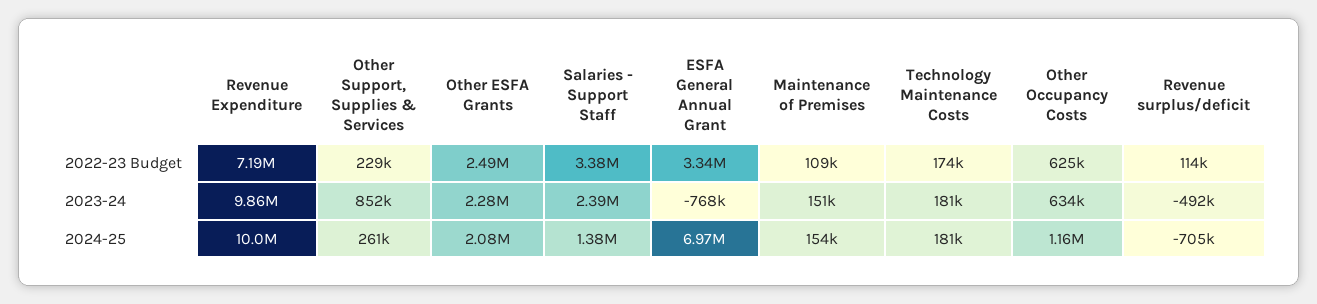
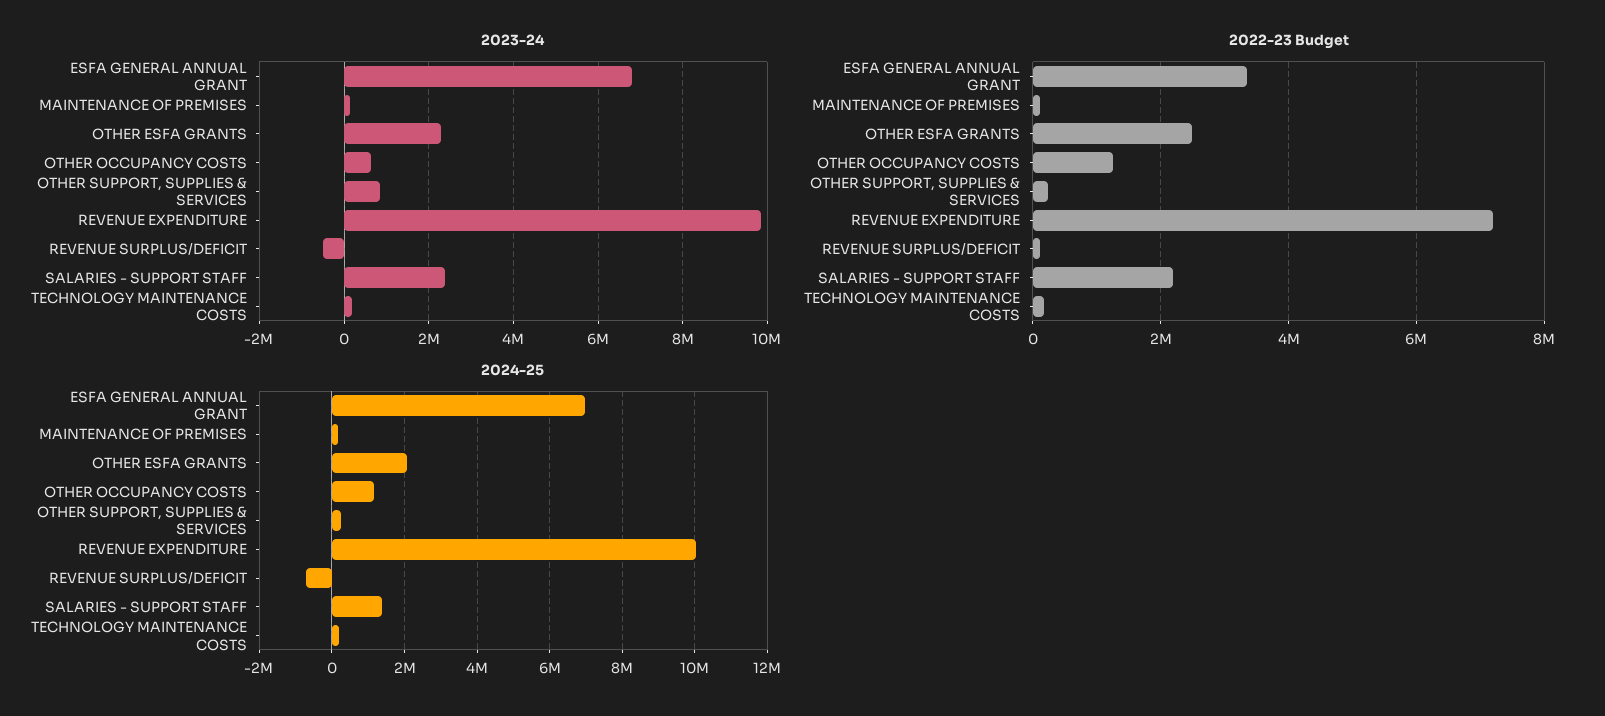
  {
    "2022-23 Budget": {
      "Revenue Expenditure": 7190000,
      "Other Support, Supplies & Services": 229000,
      "Other ESFA Grants": 2490000,
-     "Salaries - Support Staff": 3380000,
+     "Salaries - Support Staff": 2200000,
      "ESFA General Annual Grant": 3340000,
      "Maintenance of Premises": 109000,
      "Technology Maintenance Costs": 174000,
-     "Other Occupancy Costs": 625000,
+     "Other Occupancy Costs": 1200000,
      "Revenue surplus/deficit": 114000
    },
    "2023-24": {
      "Revenue Expenditure": 9860000,
      "Other Support, Supplies & Services": 852000,
      "Other ESFA Grants": 2280000,
      "Salaries - Support Staff": 2390000,
-     "ESFA General Annual Grant": -768000,
+     "ESFA General Annual Grant": 6800000,
      "Maintenance of Premises": 151000,
      "Technology Maintenance Costs": 181000,
      "Other Occupancy Costs": 634000,
      "Revenue surplus/deficit": -492000
    },
    "2024-25": {
      "Revenue Expenditure": 10000000,
      "Other Support, Supplies & Services": 261000,
      "Other ESFA Grants": 2080000,
      "Salaries - Support Staff": 1380000,
      "ESFA General Annual Grant": 6970000,
      "Maintenance of Premises": 154000,
      "Technology Maintenance Costs": 181000,
      "Other Occupancy Costs": 1160000,
      "Revenue surplus/deficit": -705000
    }
  }

